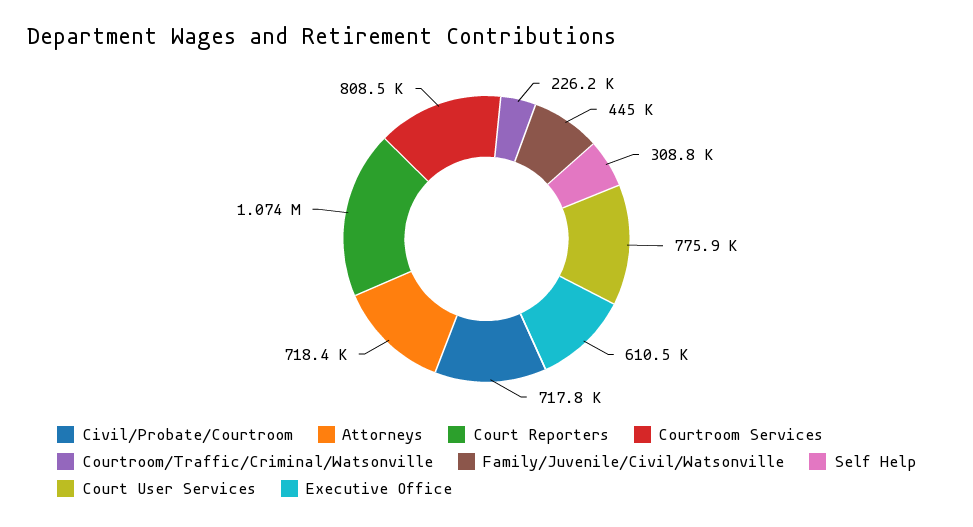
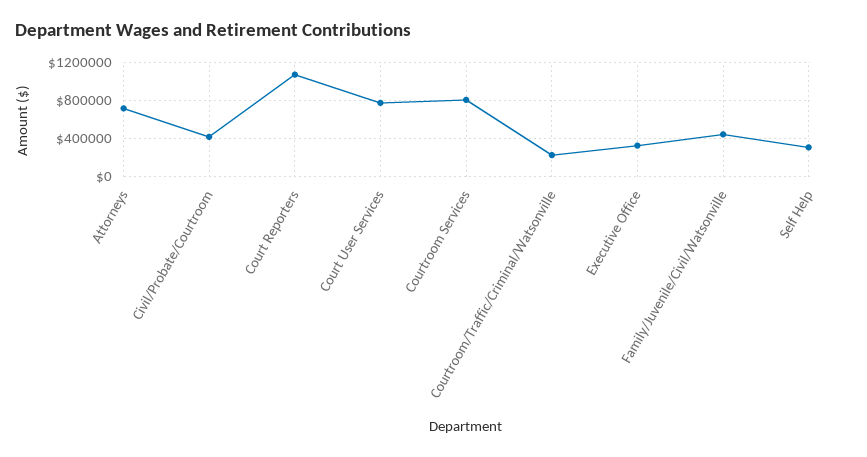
  {
-   "Civil/Probate/Courtroom": 717800,
+   "Civil/Probate/Courtroom": 400000,
    "Attorneys": 718400,
    "Court Reporters": 1074000,
    "Courtroom Services": 808500,
    "Courtroom/Traffic/Criminal/Watsonville": 226200,
    "Family/Juvenile/Civil/Watsonville": 445000,
    "Self Help": 308800,
    "Court User Services": 775900,
-   "Executive Office": 610500
+   "Executive Office": 300000
  }

